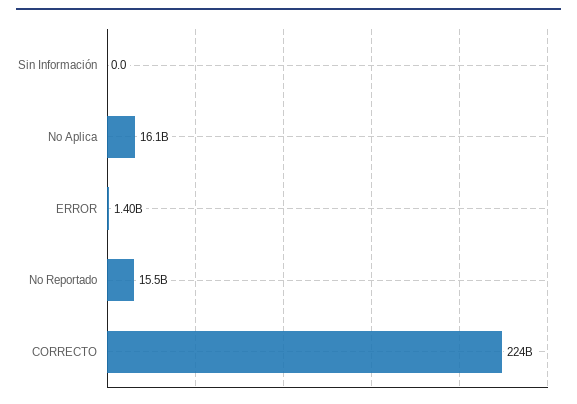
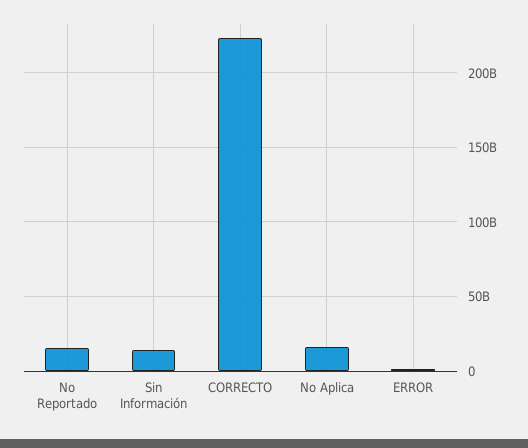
  {
-   "Sin Información": 0,
+   "Sin Información": 15000000000,
    "No Aplica": 16100000000,
    "ERROR": 1400000000,
    "No Reportado": 15500000000,
    "CORRECTO": 224000000000
  }

